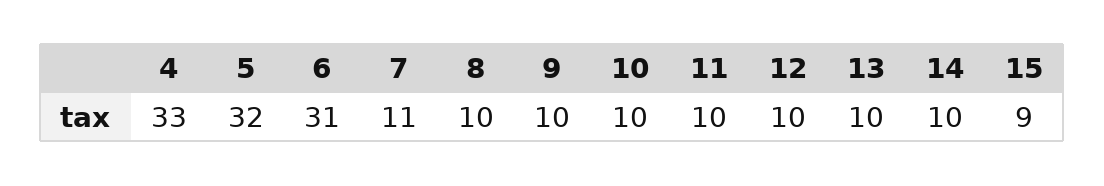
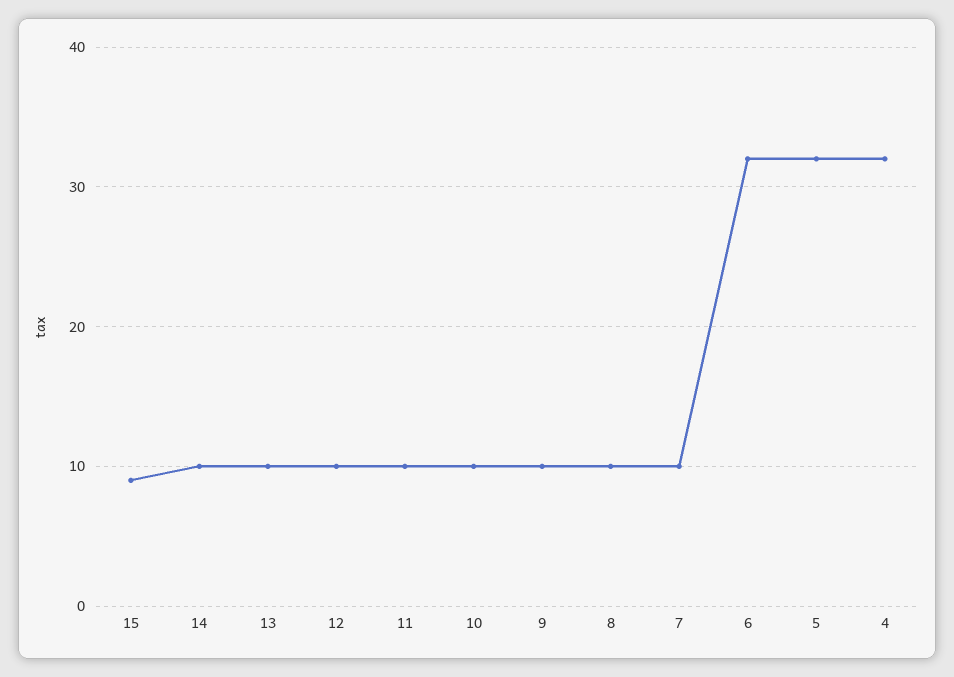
  {
-   "4": 33,
+   "4": 32,
    "5": 32,
-   "6": 31,
+   "6": 32,
-   "7": 11,
+   "7": 10,
    "8": 10,
    "9": 10,
    "10": 10,
    "11": 10,
    "12": 10,
    "13": 10,
    "14": 10,
    "15": 9
  }

